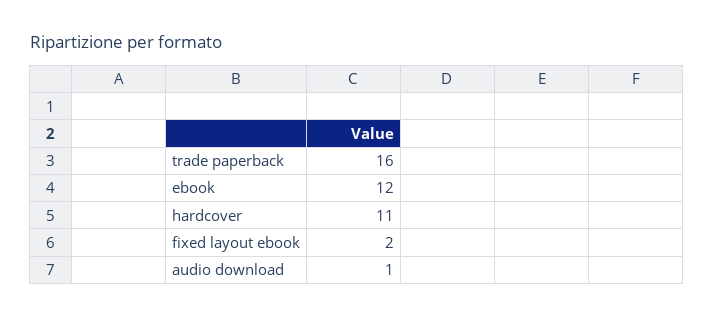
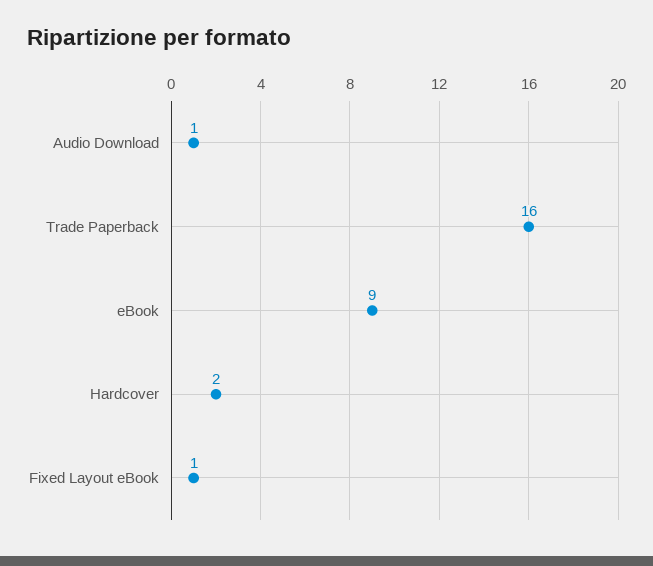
  {
    "trade paperback": 16,
-   "ebook": 12,
+   "ebook": 9,
-   "hardcover": 11,
+   "hardcover": 2,
-   "fixed layout ebook": 2,
+   "fixed layout ebook": 1,
    "audio download": 1
  }

